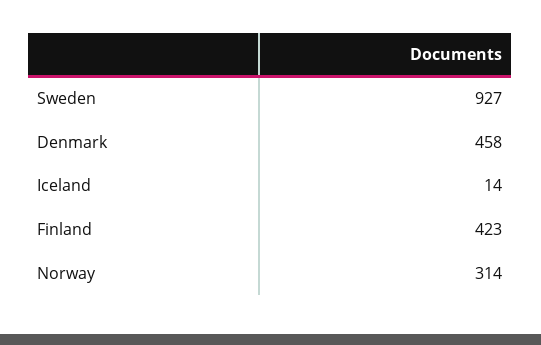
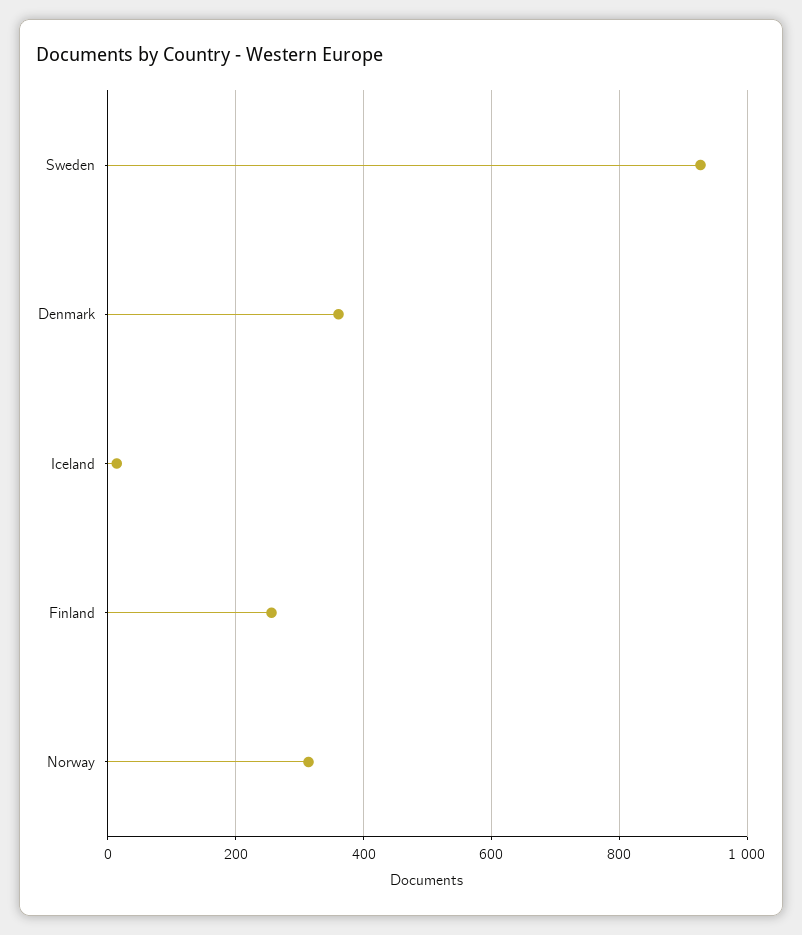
  {
    "Sweden": 927,
-   "Denmark": 458,
+   "Denmark": 360,
    "Iceland": 14,
-   "Finland": 423,
+   "Finland": 260,
    "Norway": 314
  }

